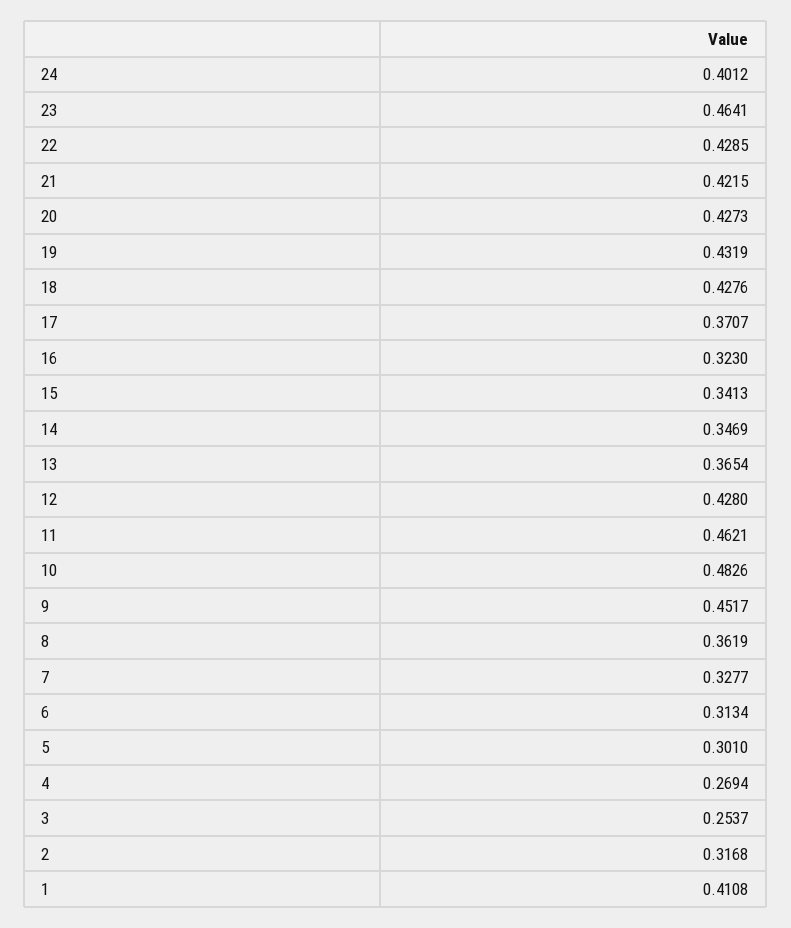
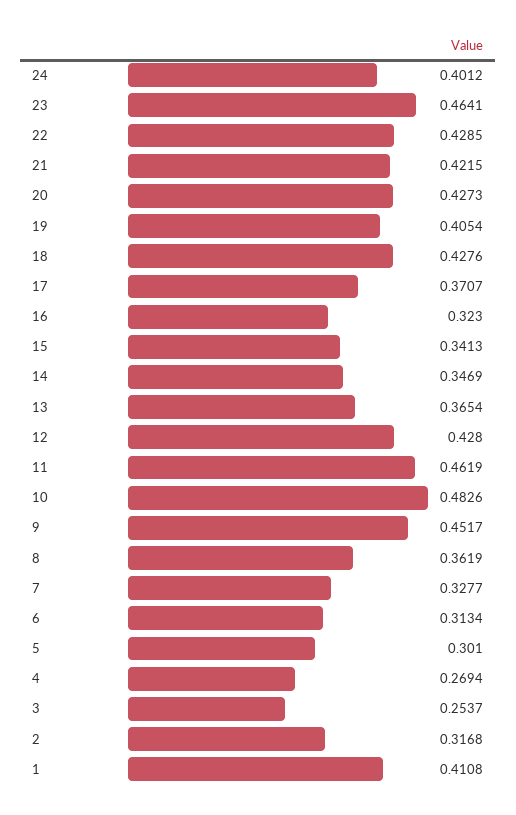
  {
    "24": 0.4012,
    "23": 0.4641,
    "22": 0.4285,
    "21": 0.4215,
    "20": 0.4273,
-   "19": 0.4319,
+   "19": 0.4054,
    "18": 0.4276,
    "17": 0.3707,
    "16": 0.323,
    "15": 0.3413,
    "14": 0.3469,
    "13": 0.3654,
    "12": 0.428,
-   "11": 0.4621,
+   "11": 0.4619,
    "10": 0.4826,
    "9": 0.4517,
    "8": 0.3619,
    "7": 0.3277,
    "6": 0.3134,
    "5": 0.301,
    "4": 0.2694,
    "3": 0.2537,
    "2": 0.3168,
    "1": 0.4108
  }

